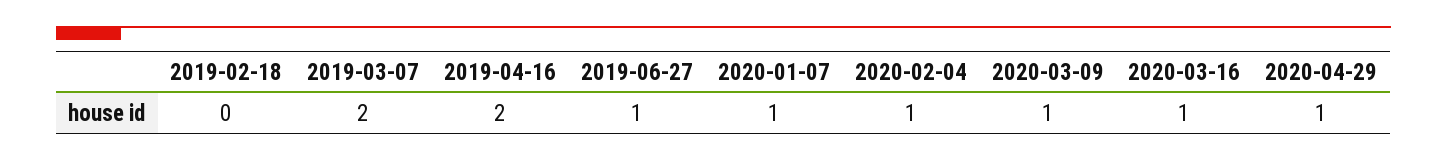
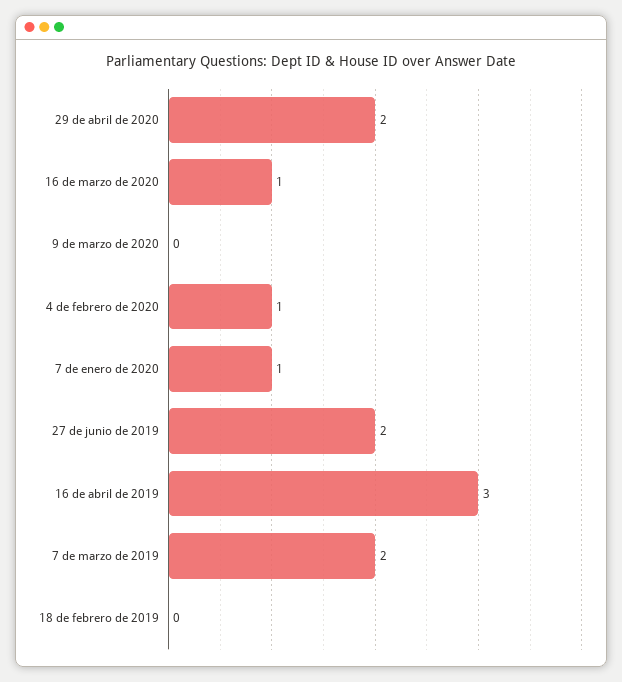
  {
    "2019-02-18": 0,
    "2019-03-07": 2,
-   "2019-04-16": 2,
+   "2019-04-16": 3,
-   "2019-06-27": 1,
+   "2019-06-27": 2,
    "2020-01-07": 1,
    "2020-02-04": 1,
-   "2020-03-09": 1,
+   "2020-03-09": 0,
    "2020-03-16": 1,
-   "2020-04-29": 1
+   "2020-04-29": 2
  }

